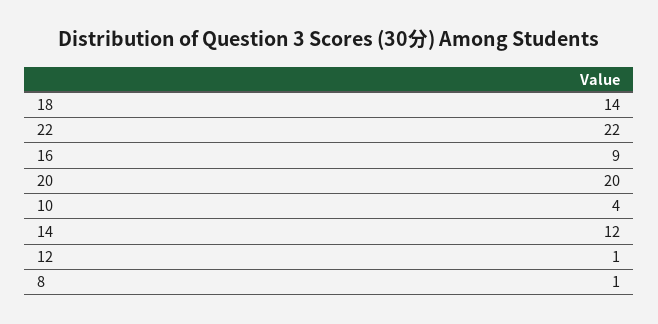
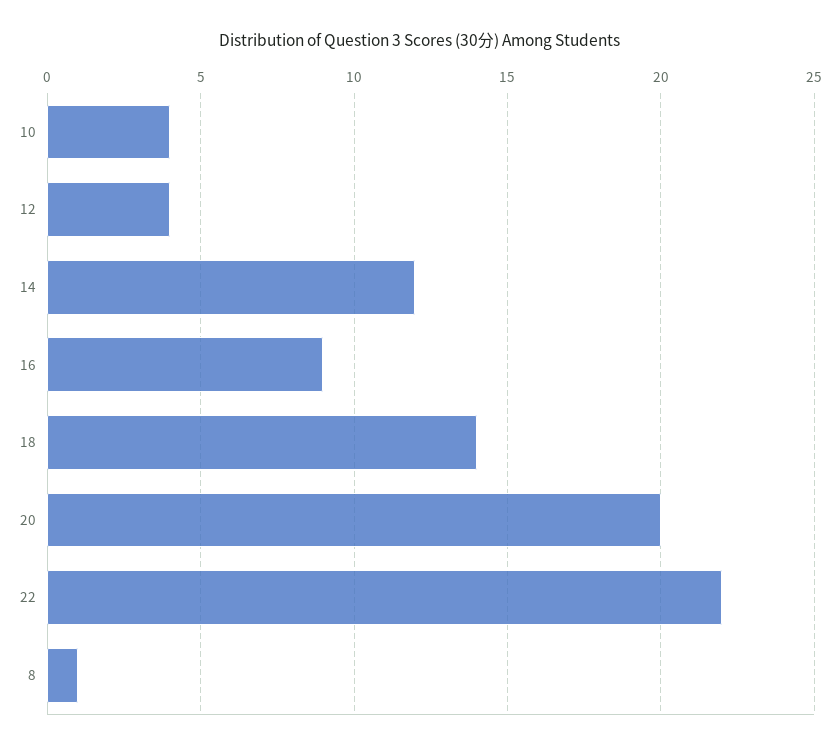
  {
    "18": 14,
    "22": 22,
    "16": 9,
    "20": 20,
    "10": 4,
    "14": 12,
-   "12": 1,
+   "12": 4,
    "8": 1
  }

